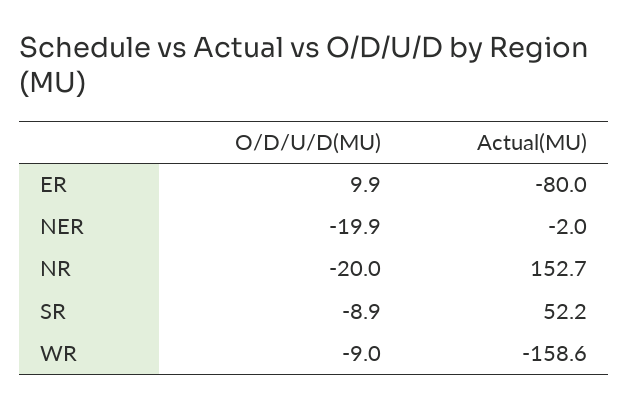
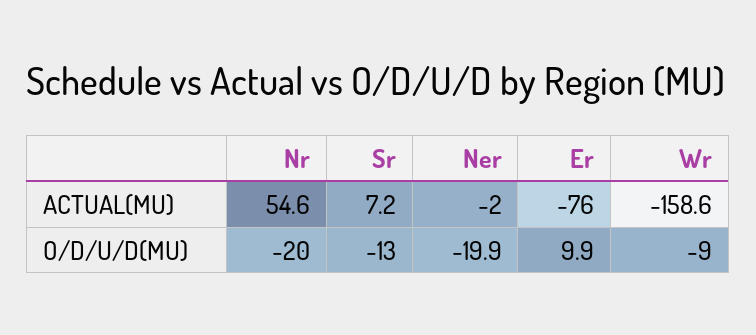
  {
    "O/D/U/D(MU)": {
      "ER": 9.9,
      "NER": -19.9,
      "NR": -20,
-     "SR": -8.9,
+     "SR": -13,
      "WR": -9
    },
    "Actual(MU)": {
-     "ER": -80,
+     "ER": -76,
      "NER": -2,
-     "NR": 152.7,
+     "NR": 54.6,
-     "SR": 52.2,
+     "SR": 7.2,
      "WR": -158.6
    }
  }

